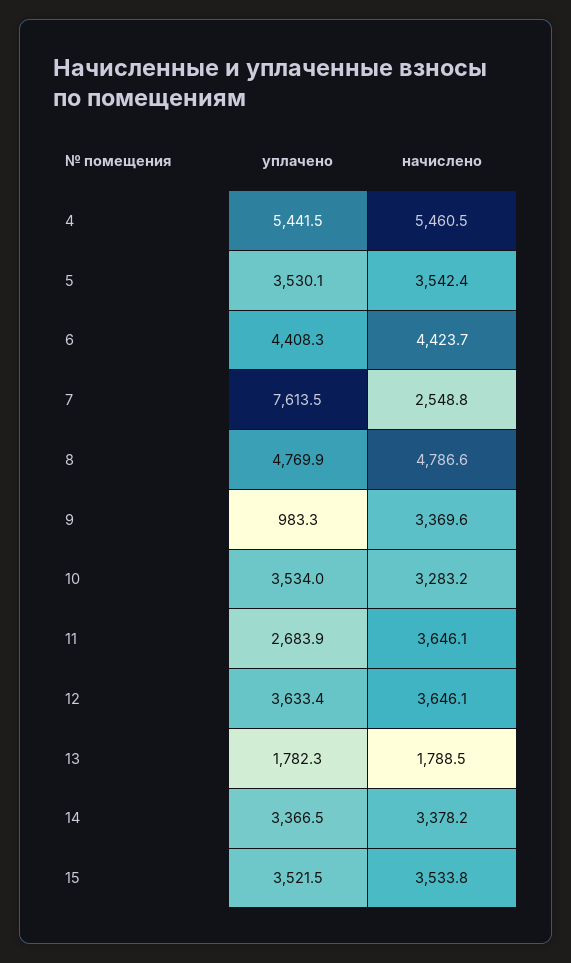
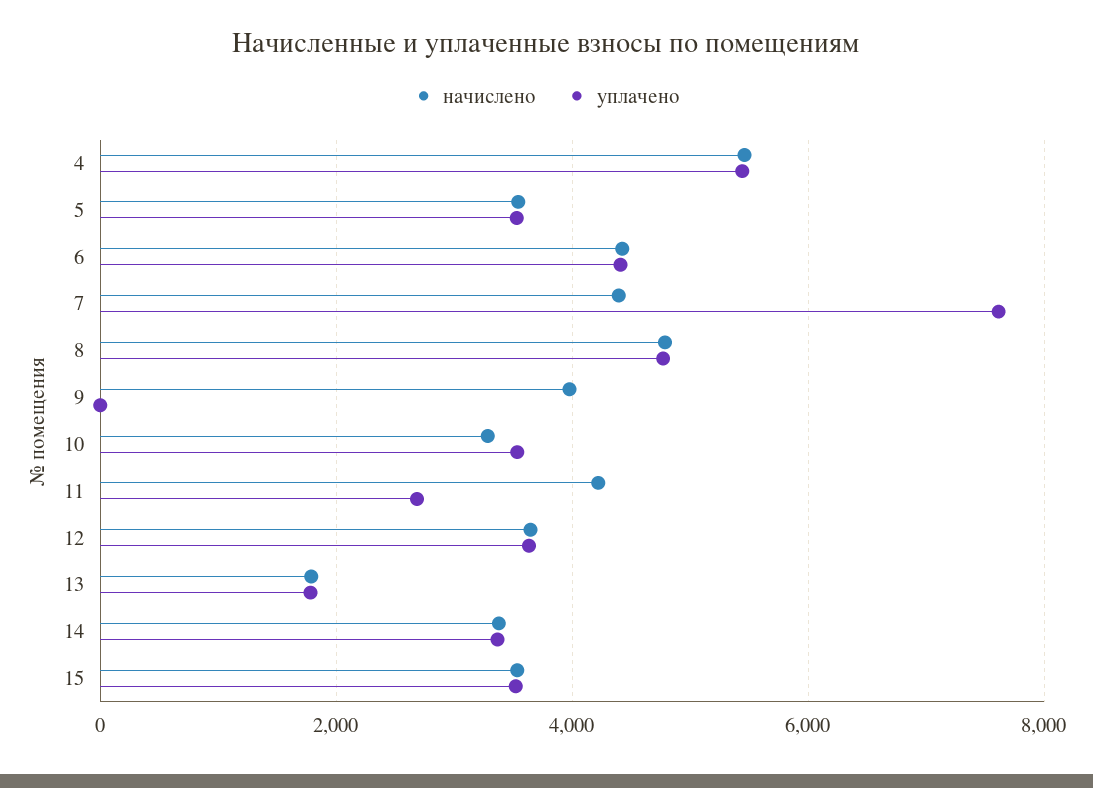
  {
    "уплачено": {
      "4": 5441.5,
      "5": 3530.1,
      "6": 4408.3,
      "7": 7613.5,
      "8": 4769.9,
-     "9": 983.3,
+     "9": 0,
      "10": 3534,
      "11": 2683.9,
      "12": 3633.4,
      "13": 1782.3,
      "14": 3366.5,
      "15": 3521.5
    },
    "начислено": {
      "4": 5460.5,
      "5": 3542.4,
      "6": 4423.7,
-     "7": 2548.8,
+     "7": 4400,
      "8": 4786.6,
-     "9": 3369.6,
+     "9": 4000,
      "10": 3283.2,
-     "11": 3646.1,
+     "11": 4200,
      "12": 3646.1,
      "13": 1788.5,
      "14": 3378.2,
      "15": 3533.8
    }
  }

